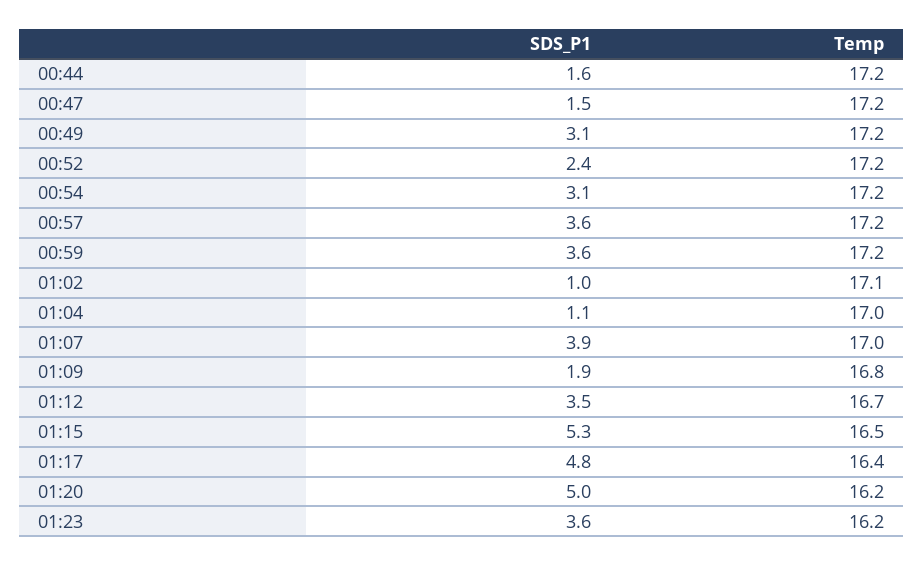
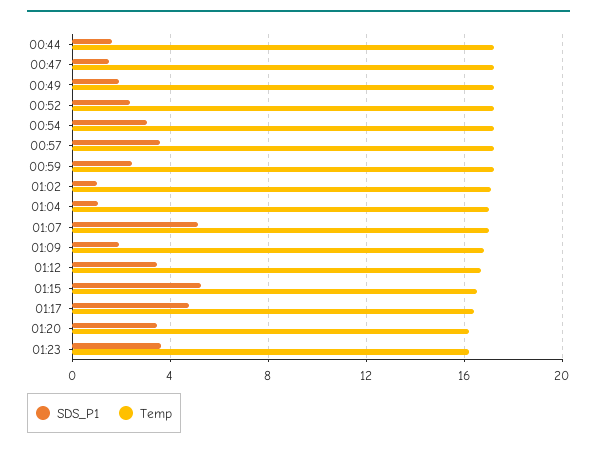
  {
    "SDS_P1": {
      "00:44": 1.6,
      "00:47": 1.5,
-     "00:49": 3.1,
+     "00:49": 2,
      "00:52": 2.4,
      "00:54": 3.1,
      "00:57": 3.6,
-     "00:59": 3.6,
+     "00:59": 2.5,
      "01:02": 1,
      "01:04": 1.1,
-     "01:07": 3.9,
+     "01:07": 5,
      "01:09": 1.9,
      "01:12": 3.5,
      "01:15": 5.3,
      "01:17": 4.8,
-     "01:20": 5,
+     "01:20": 3.5,
      "01:23": 3.6
    },
    "Temp": {
      "00:44": 17.2,
      "00:47": 17.2,
      "00:49": 17.2,
      "00:52": 17.2,
      "00:54": 17.2,
      "00:57": 17.2,
      "00:59": 17.2,
      "01:02": 17.1,
      "01:04": 17,
      "01:07": 17,
      "01:09": 16.8,
      "01:12": 16.7,
      "01:15": 16.5,
      "01:17": 16.4,
      "01:20": 16.2,
      "01:23": 16.2
    }
  }

